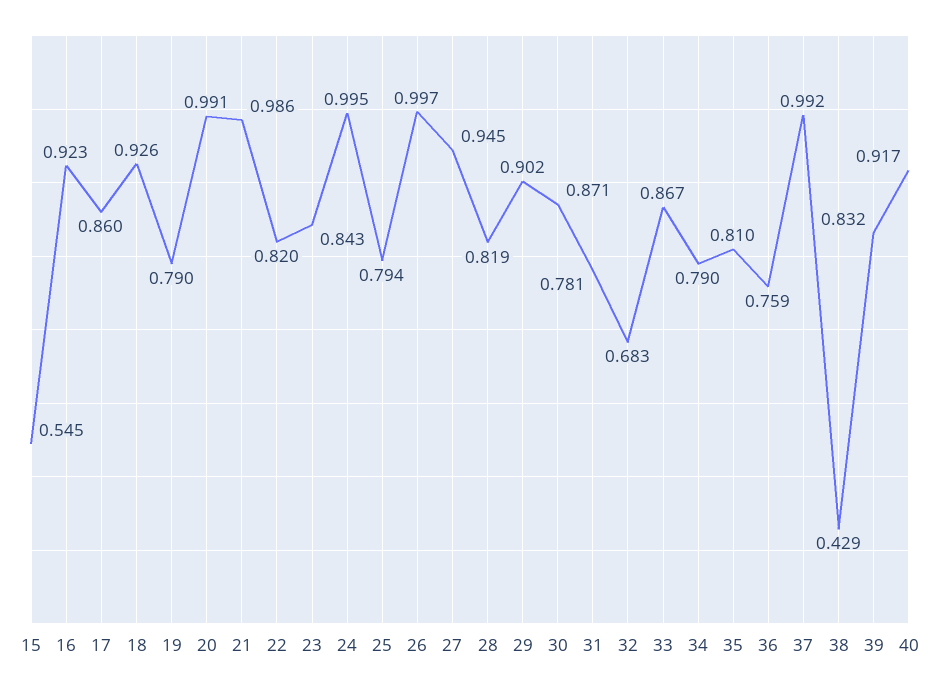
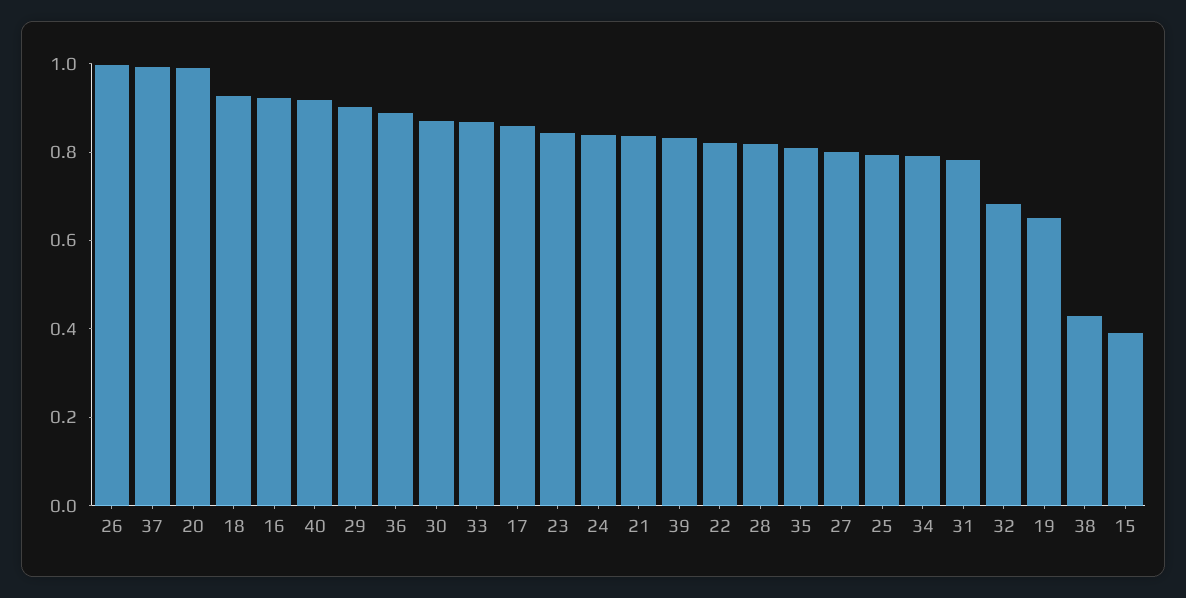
  {
-   "15": 0.545,
+   "15": 0.4,
    "16": 0.923,
    "17": 0.86,
    "18": 0.926,
-   "19": 0.79,
+   "19": 0.65,
    "20": 0.991,
-   "21": 0.986,
+   "21": 0.85,
    "22": 0.82,
    "23": 0.843,
-   "24": 0.995,
+   "24": 0.85,
    "25": 0.794,
    "26": 0.997,
-   "27": 0.945,
+   "27": 0.8,
    "28": 0.819,
    "29": 0.902,
    "30": 0.871,
    "31": 0.781,
    "32": 0.683,
    "33": 0.867,
    "34": 0.79,
    "35": 0.81,
-   "36": 0.759,
+   "36": 0.9,
    "37": 0.992,
    "38": 0.429,
    "39": 0.832,
    "40": 0.917
  }

